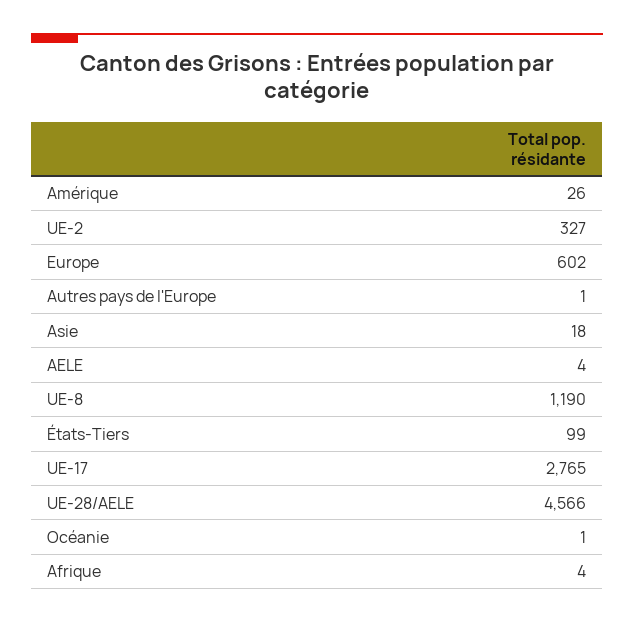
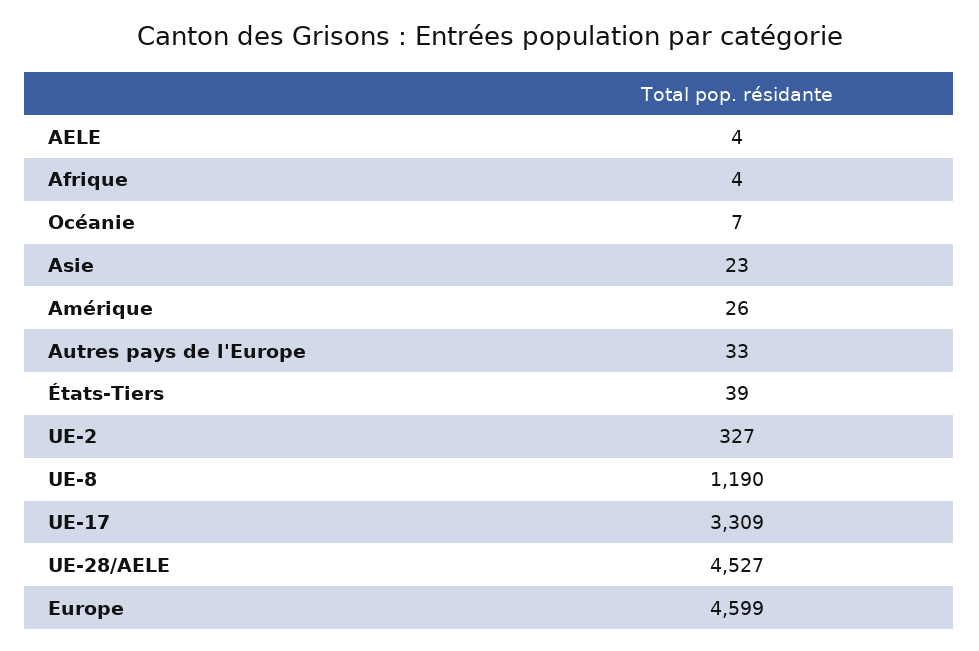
  {
    "Amérique": 26,
    "UE-2": 327,
-   "Europe": 602,
+   "Europe": 4599,
-   "Autres pays de l'Europe": 1,
+   "Autres pays de l'Europe": 33,
-   "Asie": 18,
+   "Asie": 23,
    "AELE": 4,
    "UE-8": 1190,
-   "États-Tiers": 99,
+   "États-Tiers": 39,
-   "UE-17": 2765,
+   "UE-17": 3309,
-   "UE-28/AELE": 4566,
+   "UE-28/AELE": 4527,
-   "Océanie": 1,
+   "Océanie": 7,
    "Afrique": 4
  }

